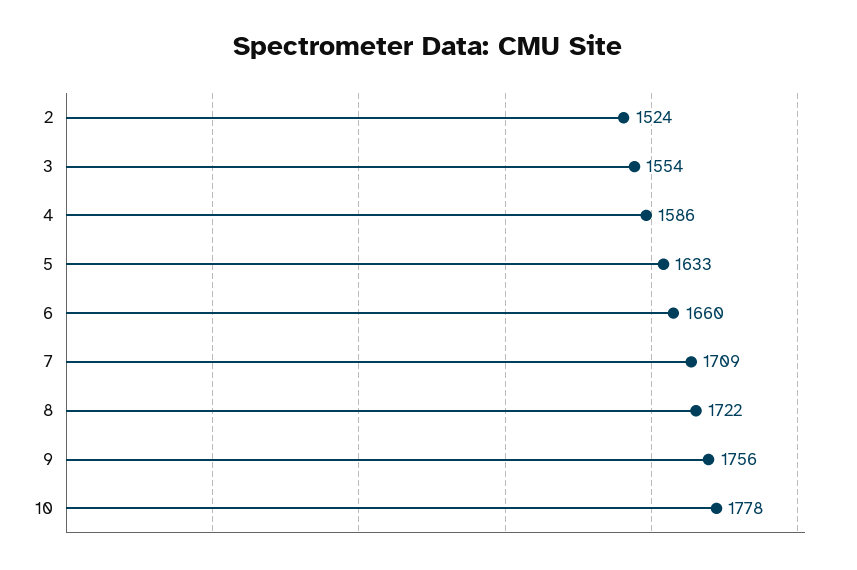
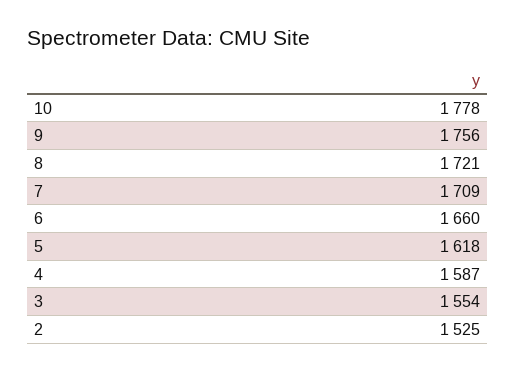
  {
-   "2": 1524,
+   "2": 1525,
    "3": 1554,
-   "4": 1586,
+   "4": 1587,
-   "5": 1633,
+   "5": 1618,
    "6": 1660,
    "7": 1709,
-   "8": 1722,
+   "8": 1721,
    "9": 1756,
    "10": 1778
  }

